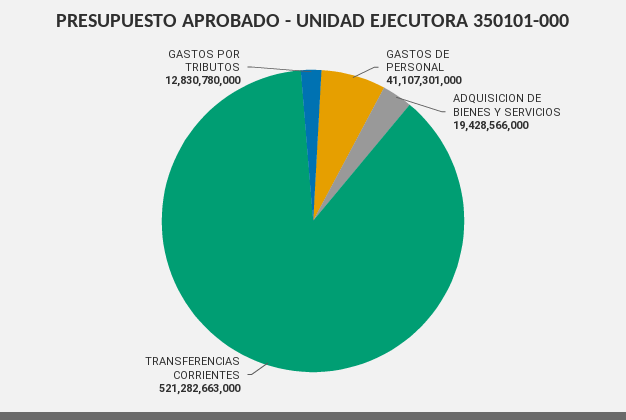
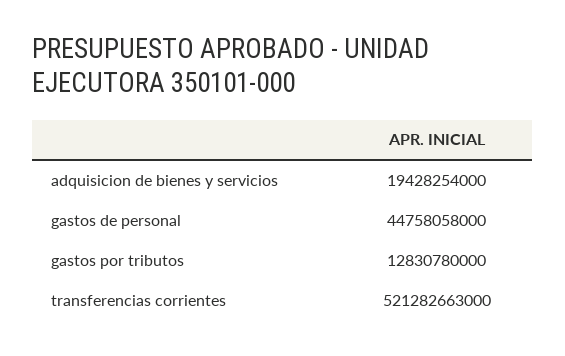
  {
-   "GASTOS DE PERSONAL": 41107301000,
+   "GASTOS DE PERSONAL": 44758058000,
-   "ADQUISICION DE BIENES Y SERVICIOS": 19428566000,
+   "ADQUISICION DE BIENES Y SERVICIOS": 19428254000,
    "TRANSFERENCIAS CORRIENTES": 521282663000,
    "GASTOS POR TRIBUTOS": 12830780000
  }

